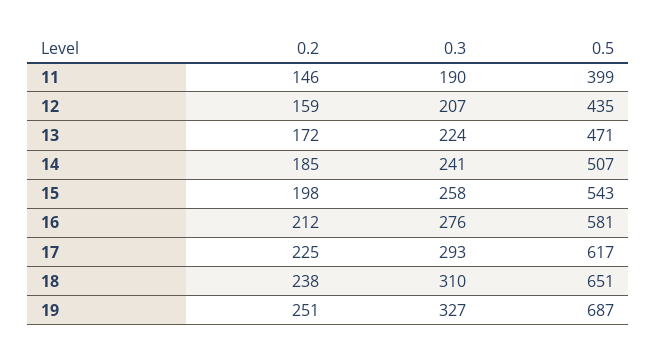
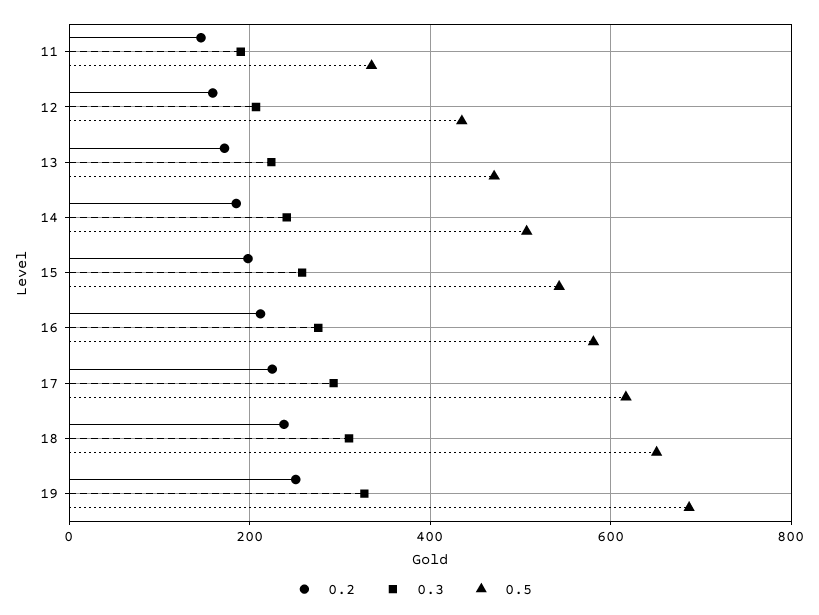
  {
    "0.2": {
      "11": 146,
      "12": 159,
      "13": 172,
      "14": 185,
      "15": 198,
      "16": 212,
      "17": 225,
      "18": 238,
      "19": 251
    },
    "0.3": {
      "11": 190,
      "12": 207,
      "13": 224,
      "14": 241,
      "15": 258,
      "16": 276,
      "17": 293,
      "18": 310,
      "19": 327
    },
    "0.5": {
-     "11": 399,
+     "11": 340,
      "12": 435,
      "13": 471,
      "14": 507,
      "15": 543,
      "16": 581,
      "17": 617,
      "18": 651,
      "19": 687
    }
  }

